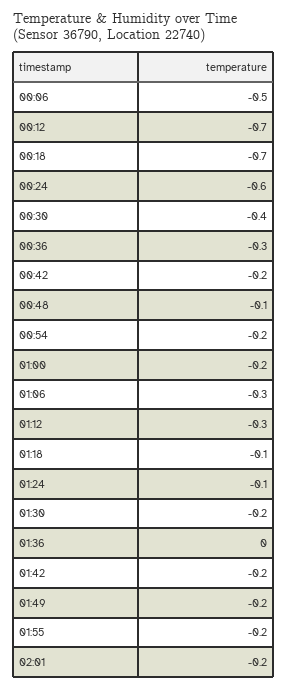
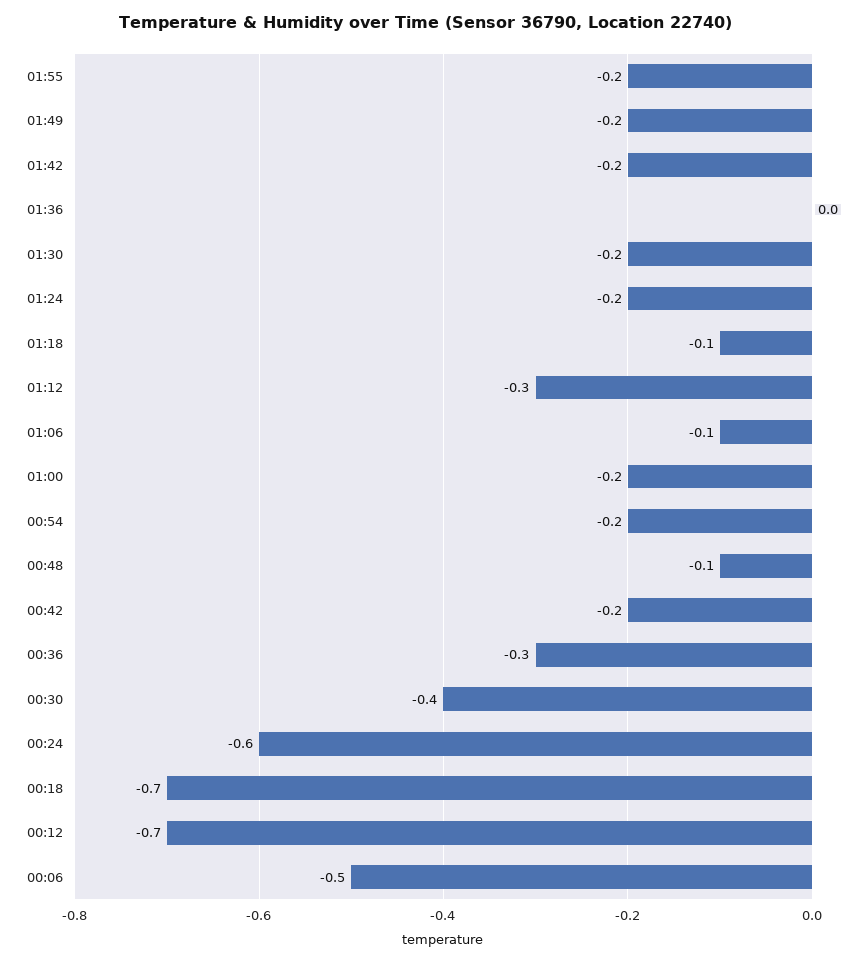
  {
    "00:06": -0.5,
    "00:12": -0.7,
    "00:18": -0.7,
    "00:24": -0.6,
    "00:30": -0.4,
    "00:36": -0.3,
    "00:42": -0.2,
    "00:48": -0.1,
    "00:54": -0.2,
    "01:00": -0.2,
-   "01:06": -0.3,
+   "01:06": -0.1,
    "01:12": -0.3,
    "01:18": -0.1,
-   "01:24": -0.1,
+   "01:24": -0.2,
    "01:30": -0.2,
    "01:36": 0,
    "01:42": -0.2,
    "01:49": -0.2,
-   "01:55": -0.2,
+   "01:55": -0.2
-   "02:01": -0.2
  }

